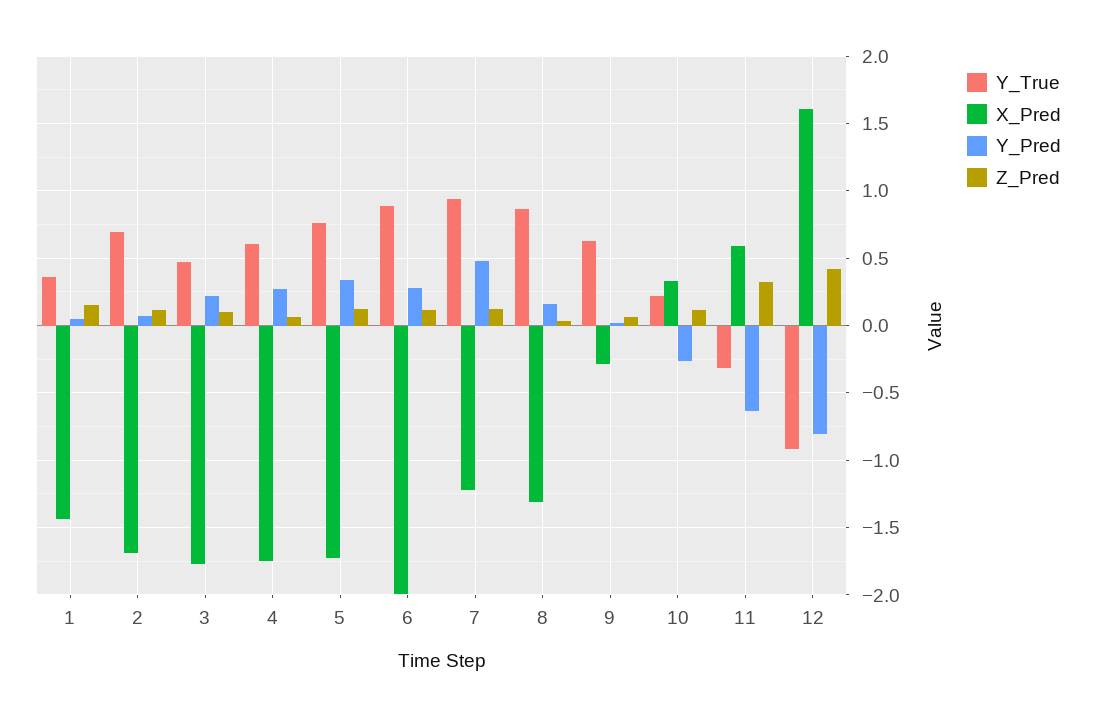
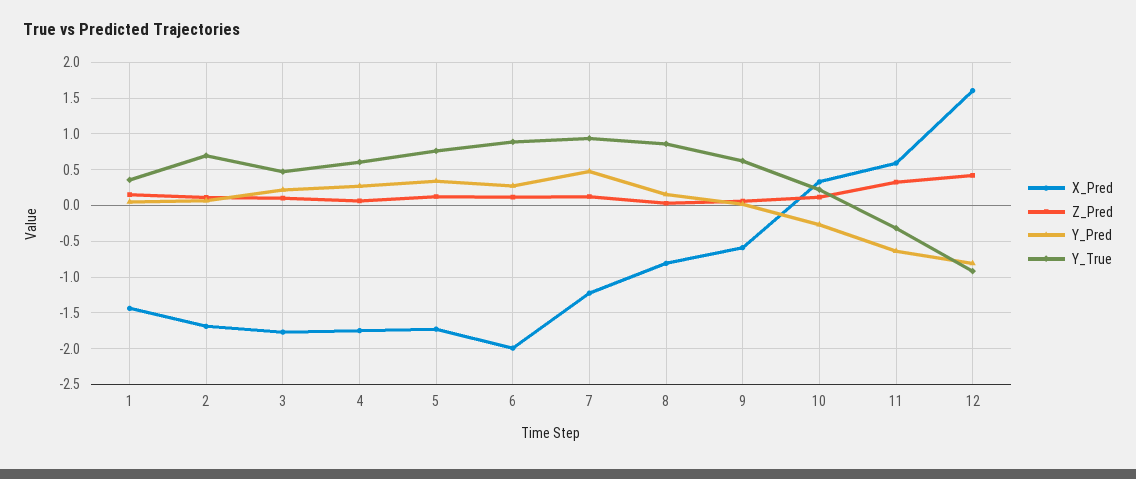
  {
    "Y_True": {
      "1": 0.35,
      "2": 0.7,
      "3": 0.45,
      "4": 0.6,
      "5": 0.75,
      "6": 0.9,
      "7": 0.95,
      "8": 0.85,
      "9": 0.65,
      "10": 0.2,
      "11": -0.3,
      "12": -0.9
    },
    "X_Pred": {
      "1": -1.45,
      "2": -1.7,
      "3": -1.75,
      "4": -1.75,
      "5": -1.75,
      "6": -2,
      "7": -1.2,
-     "8": -1.3,
+     "8": -0.8,
-     "9": -0.3,
+     "9": -0.6,
      "10": 0.35,
      "11": 0.6,
      "12": 1.6
    },
    "Y_Pred": {
      "1": 0.05,
      "2": 0.05,
      "3": 0.2,
      "4": 0.25,
      "5": 0.35,
      "6": 0.3,
      "7": 0.5,
      "8": 0.15,
      "9": 0,
      "10": -0.25,
      "11": -0.65,
      "12": -0.8
    },
    "Z_Pred": {
      "1": 0.15,
      "2": 0.1,
      "3": 0.1,
      "4": 0.05,
      "5": 0.15,
      "6": 0.1,
      "7": 0.15,
      "8": 0.05,
      "9": 0.05,
      "10": 0.1,
      "11": 0.35,
      "12": 0.4
    }
  }

